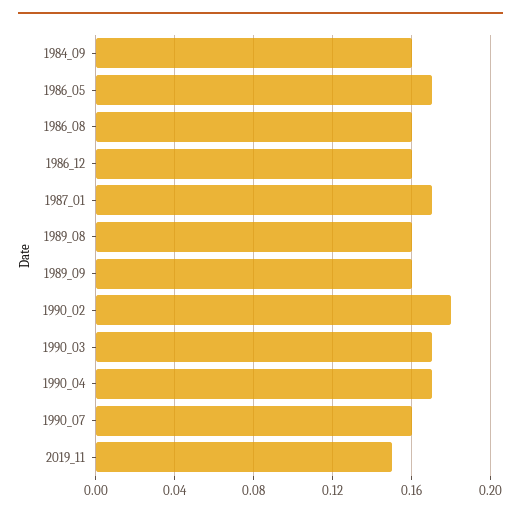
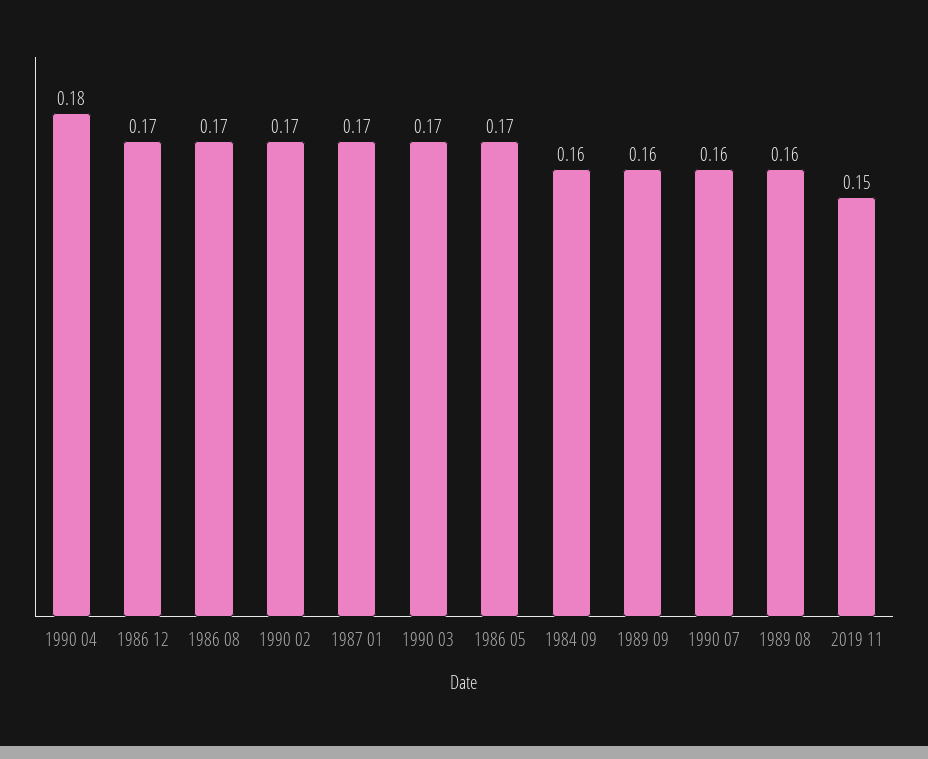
  {
    "1984_09": 0.16,
    "1986_05": 0.17,
-   "1986_08": 0.16,
+   "1986_08": 0.17,
-   "1986_12": 0.16,
+   "1986_12": 0.17,
    "1987_01": 0.17,
    "1989_08": 0.16,
    "1989_09": 0.16,
-   "1990_02": 0.18,
+   "1990_02": 0.17,
    "1990_03": 0.17,
-   "1990_04": 0.17,
+   "1990_04": 0.18,
    "1990_07": 0.16,
    "2019_11": 0.15
  }

